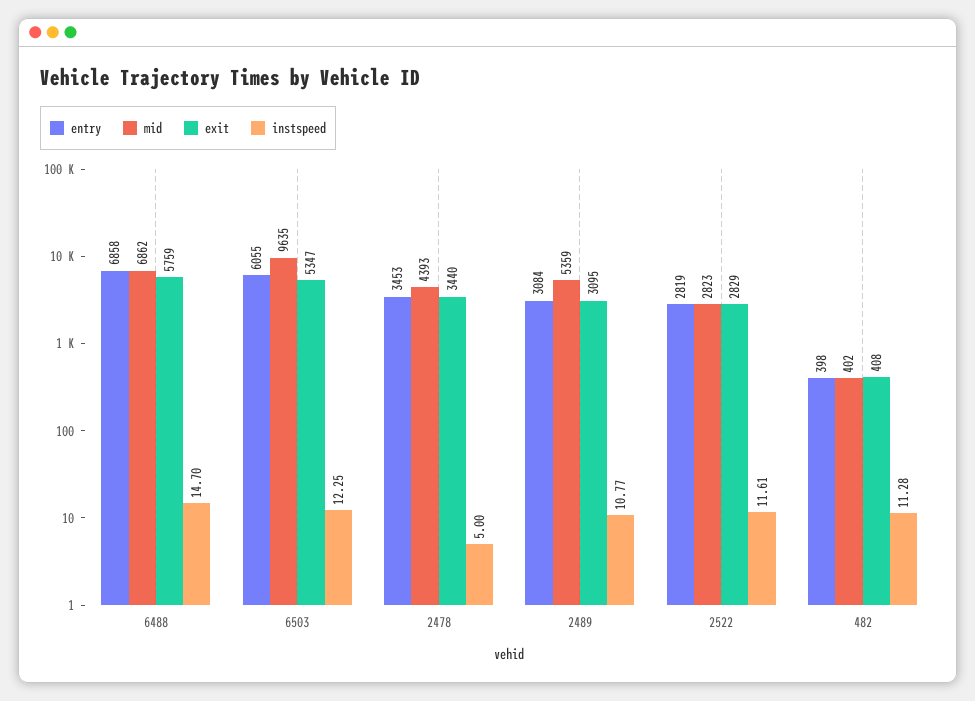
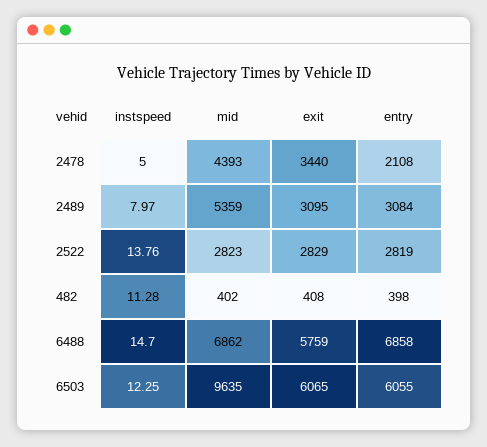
  {
    "entry": {
      "6488": 6858,
      "6503": 6055,
-     "2478": 3453,
+     "2478": 2108,
      "2489": 3084,
      "2522": 2819,
      "482": 398
    },
    "mid": {
      "6488": 6862,
      "6503": 9635,
      "2478": 4393,
      "2489": 5359,
      "2522": 2823,
      "482": 402
    },
    "exit": {
      "6488": 5759,
-     "6503": 5347,
+     "6503": 6065,
      "2478": 3440,
      "2489": 3095,
      "2522": 2829,
      "482": 408
    },
    "instspeed": {
      "6488": 14.7,
      "6503": 12.25,
      "2478": 5,
-     "2489": 10.77,
+     "2489": 7.97,
-     "2522": 11.61,
+     "2522": 13.76,
      "482": 11.28
    }
  }

